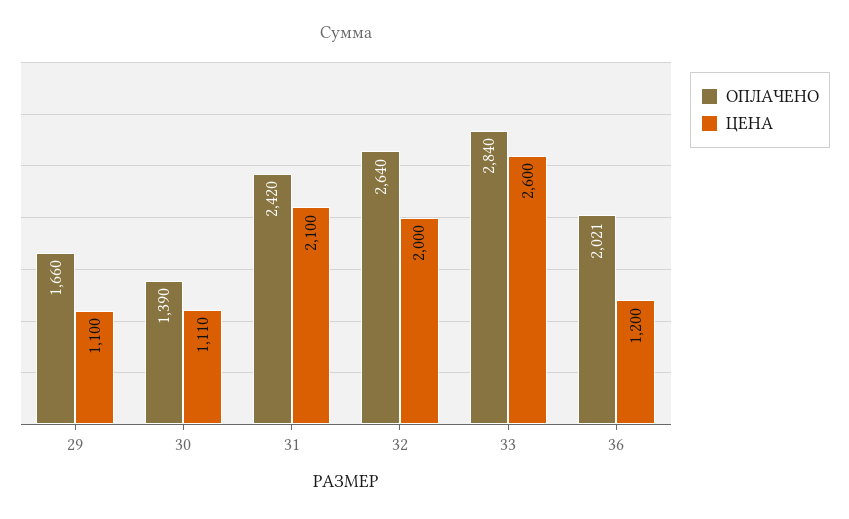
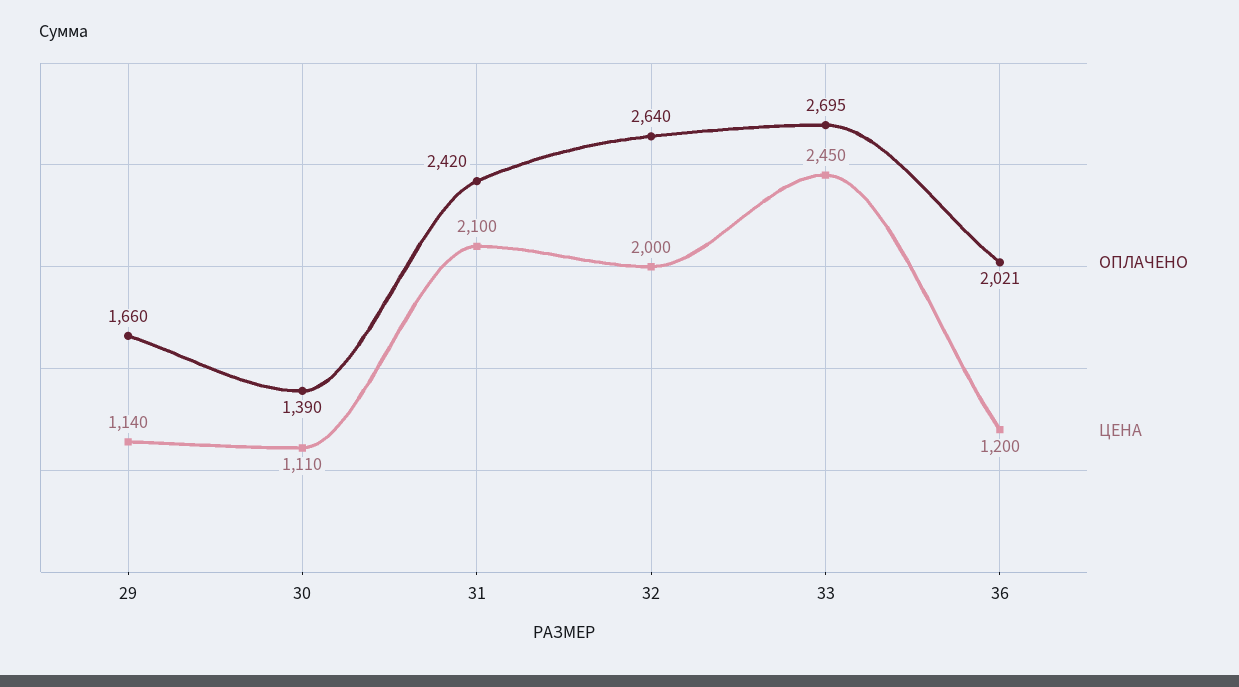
  {
    "ОПЛАЧЕНО": {
      "29": 1660,
      "30": 1390,
      "31": 2420,
      "32": 2640,
-     "33": 2840,
+     "33": 2695,
      "36": 2021
    },
    "ЦЕНА": {
-     "29": 1100,
+     "29": 1140,
      "30": 1110,
      "31": 2100,
      "32": 2000,
-     "33": 2600,
+     "33": 2450,
      "36": 1200
    }
  }

